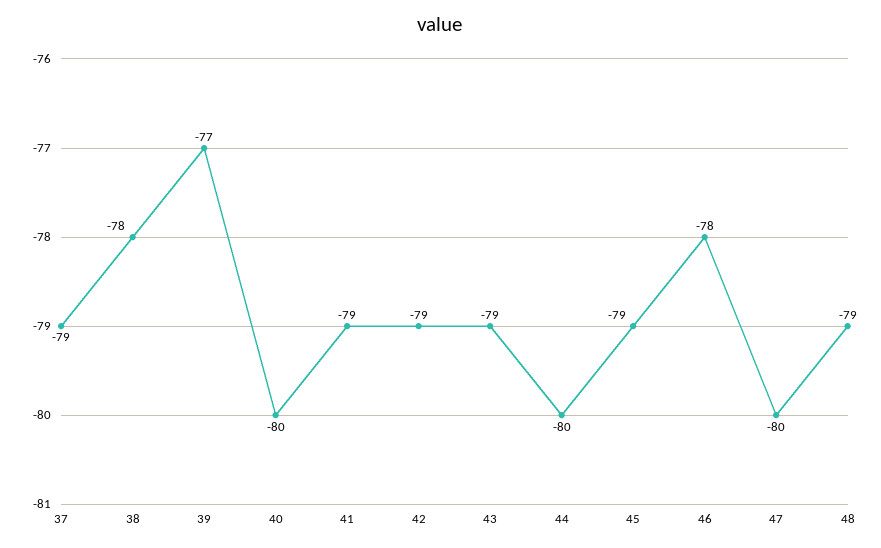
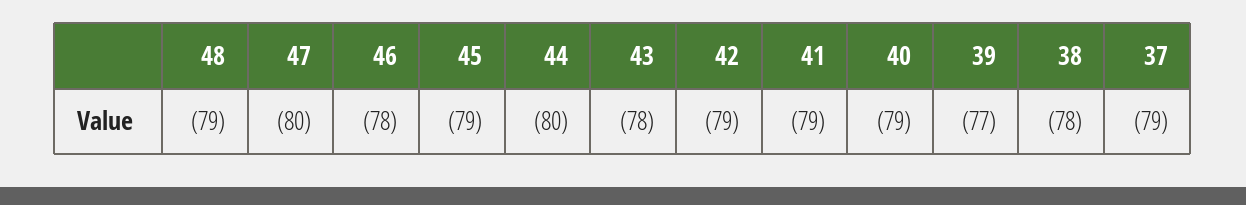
  {
    "37": -79,
    "38": -78,
    "39": -77,
-   "40": -80,
+   "40": -79,
    "41": -79,
    "42": -79,
-   "43": -79,
+   "43": -78,
    "44": -80,
    "45": -79,
    "46": -78,
    "47": -80,
    "48": -79
  }

